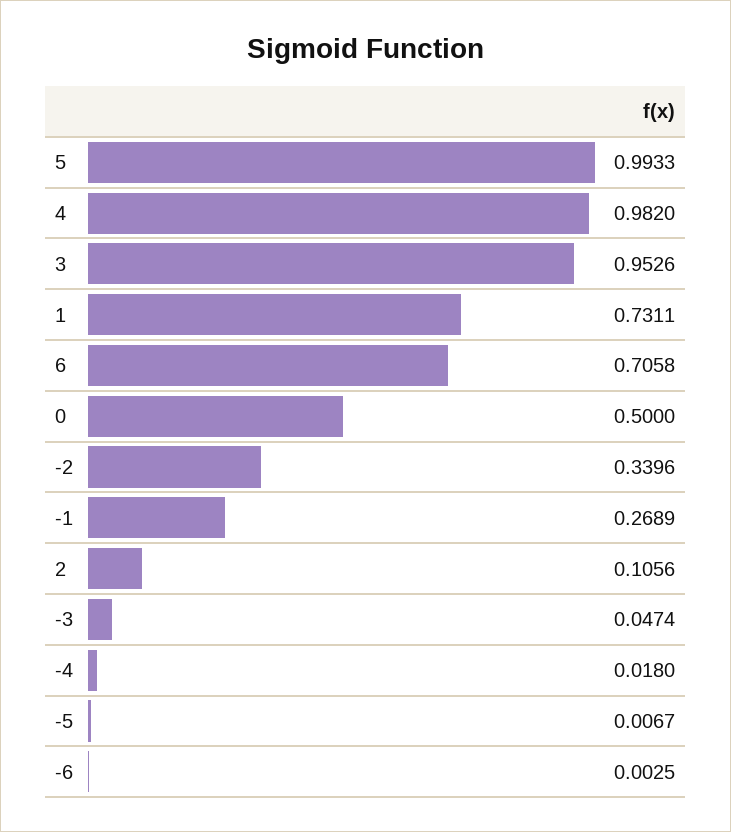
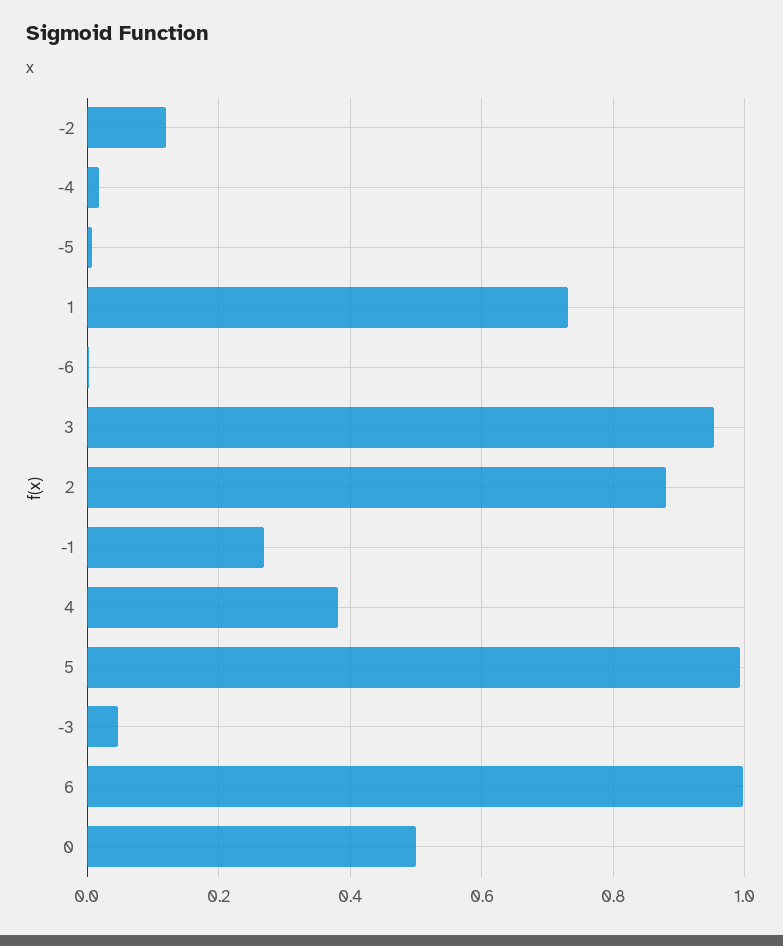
  {
    "5": 0.9933,
-   "4": 0.982,
+   "4": 0.38,
    "3": 0.9526,
    "1": 0.7311,
-   "6": 0.7058,
+   "6": 1,
    "0": 0.5,
-   "-2": 0.3396,
+   "-2": 0.12,
    "-1": 0.2689,
-   "2": 0.1056,
+   "2": 0.88,
    "-3": 0.0474,
    "-4": 0.018,
    "-5": 0.0067,
    "-6": 0.0025
  }

